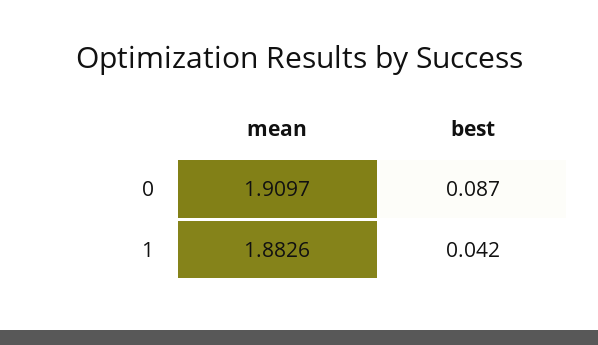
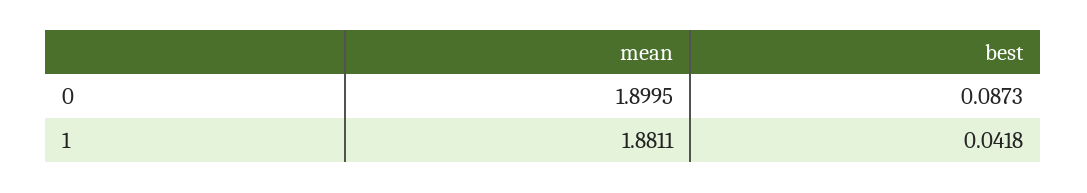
  {
    "mean": {
-     "0": 1.9097,
+     "0": 1.8995,
-     "1": 1.8826
+     "1": 1.8811
    },
    "best": {
      "0": 0.0873,
      "1": 0.0418
    }
  }

